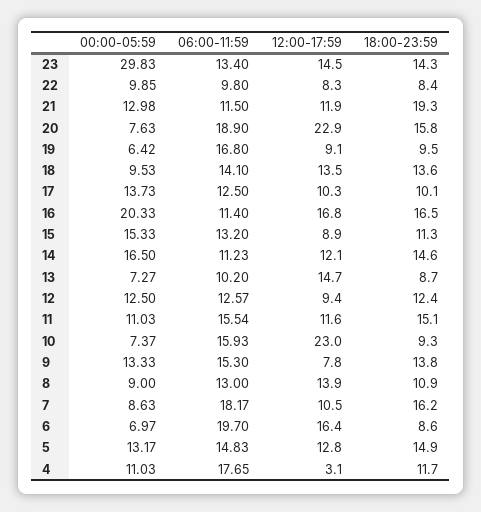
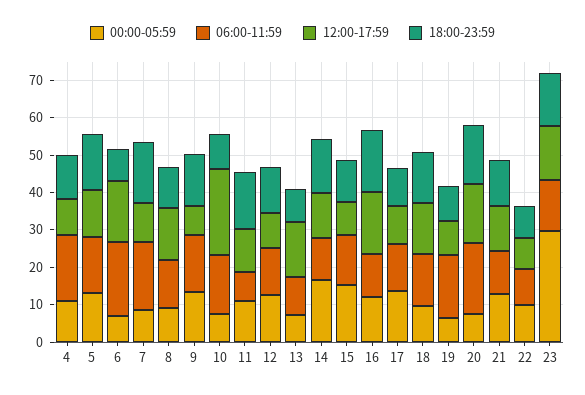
  {
    "00:00-05:59": {
      "23": 29.83,
      "22": 9.85,
      "21": 12.98,
      "20": 7.63,
      "19": 6.42,
      "18": 9.53,
      "17": 13.73,
-     "16": 20.33,
+     "16": 12.5,
      "15": 15.33,
      "14": 16.5,
      "13": 7.27,
      "12": 12.5,
      "11": 11.03,
      "10": 7.37,
      "9": 13.33,
      "8": 9,
      "7": 8.63,
      "6": 6.97,
      "5": 13.17,
      "4": 11.03
    },
    "06:00-11:59": {
      "23": 13.4,
      "22": 9.8,
      "21": 11.5,
      "20": 18.9,
      "19": 16.8,
      "18": 14.1,
      "17": 12.5,
      "16": 11.4,
      "15": 13.2,
      "14": 11.23,
      "13": 10.2,
      "12": 12.57,
-     "11": 15.54,
+     "11": 7.5,
      "10": 15.93,
      "9": 15.3,
      "8": 13,
      "7": 18.17,
      "6": 19.7,
      "5": 14.83,
      "4": 17.65
    },
    "12:00-17:59": {
      "23": 14.5,
      "22": 8.3,
      "21": 11.9,
-     "20": 22.9,
+     "20": 15,
      "19": 9.1,
      "18": 13.5,
      "17": 10.3,
      "16": 16.8,
      "15": 8.9,
      "14": 12.1,
      "13": 14.7,
      "12": 9.4,
      "11": 11.6,
      "10": 23,
      "9": 7.8,
      "8": 13.9,
      "7": 10.5,
      "6": 16.4,
      "5": 12.8,
-     "4": 3.1
+     "4": 10
    },
    "18:00-23:59": {
      "23": 14.3,
      "22": 8.4,
-     "21": 19.3,
+     "21": 12.5,
      "20": 15.8,
      "19": 9.5,
      "18": 13.6,
      "17": 10.1,
      "16": 16.5,
      "15": 11.3,
      "14": 14.6,
      "13": 8.7,
      "12": 12.4,
      "11": 15.1,
      "10": 9.3,
      "9": 13.8,
      "8": 10.9,
      "7": 16.2,
      "6": 8.6,
      "5": 14.9,
      "4": 11.7
    }
  }

